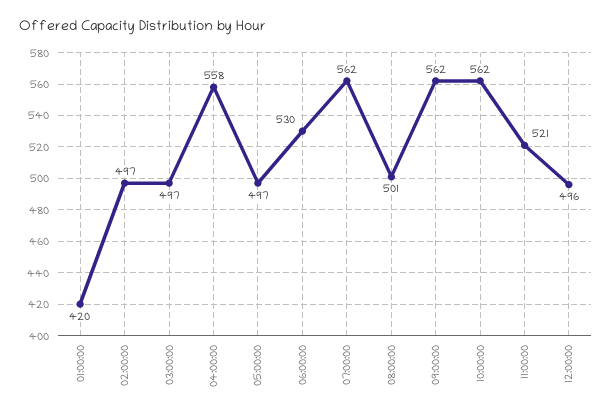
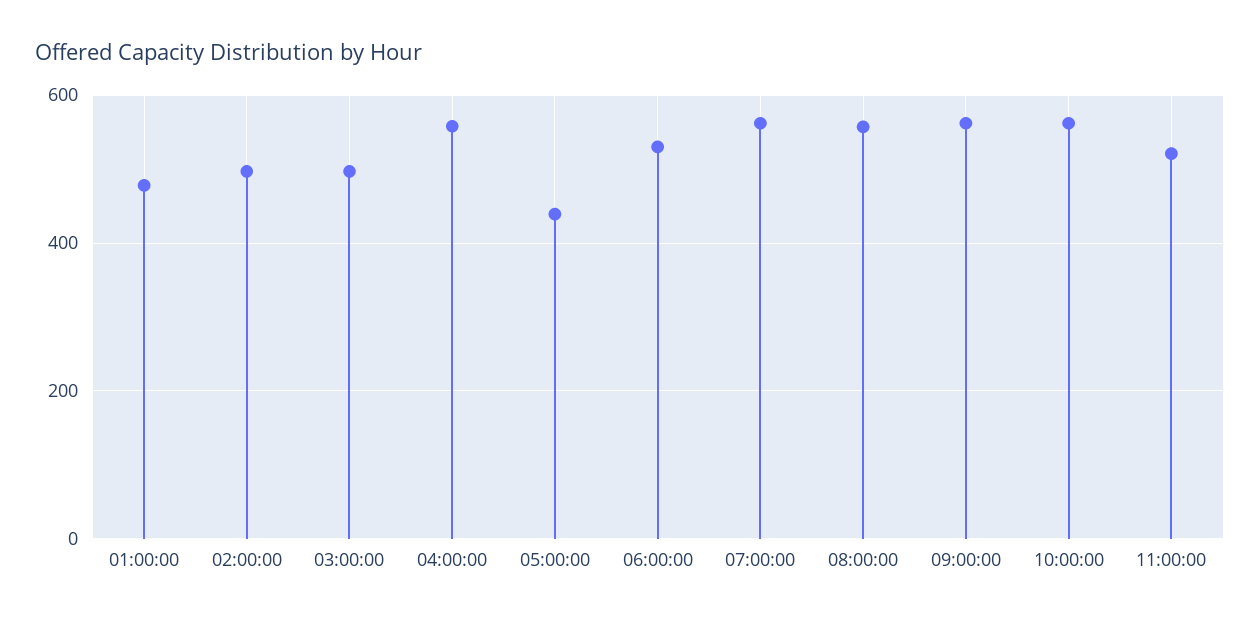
  {
-   "01:00:00": 420,
+   "01:00:00": 480,
    "02:00:00": 497,
    "03:00:00": 497,
    "04:00:00": 558,
-   "05:00:00": 497,
+   "05:00:00": 440,
    "06:00:00": 530,
    "07:00:00": 562,
-   "08:00:00": 501,
+   "08:00:00": 560,
    "09:00:00": 562,
    "10:00:00": 562,
-   "11:00:00": 521,
+   "11:00:00": 521
-   "12:00:00": 496
  }

